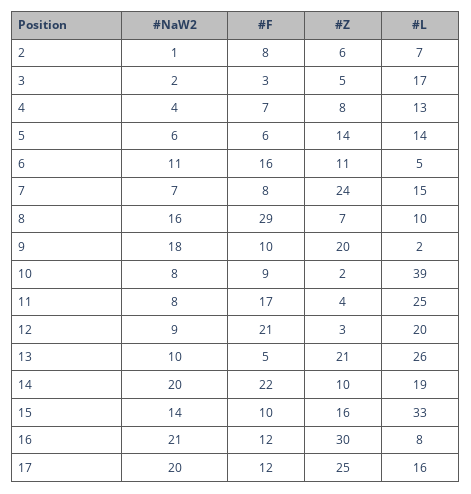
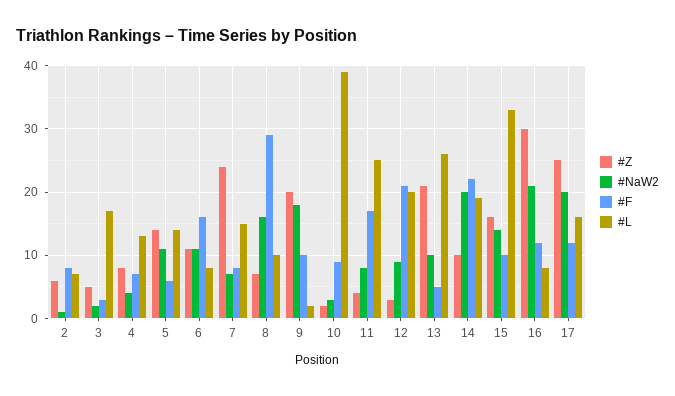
  {
    "#NaW2": {
      "2": 1,
      "3": 2,
      "4": 4,
-     "5": 6,
+     "5": 11,
      "6": 11,
      "7": 7,
      "8": 16,
      "9": 18,
-     "10": 8,
+     "10": 3,
      "11": 8,
      "12": 9,
      "13": 10,
      "14": 20,
      "15": 14,
      "16": 21,
      "17": 20
    },
    "#F": {
      "2": 8,
      "3": 3,
      "4": 7,
      "5": 6,
      "6": 16,
      "7": 8,
      "8": 29,
      "9": 10,
      "10": 9,
      "11": 17,
      "12": 21,
      "13": 5,
      "14": 22,
      "15": 10,
      "16": 12,
      "17": 12
    },
    "#Z": {
      "2": 6,
      "3": 5,
      "4": 8,
      "5": 14,
      "6": 11,
      "7": 24,
      "8": 7,
      "9": 20,
      "10": 2,
      "11": 4,
      "12": 3,
      "13": 21,
      "14": 10,
      "15": 16,
      "16": 30,
      "17": 25
    },
    "#L": {
      "2": 7,
      "3": 17,
      "4": 13,
      "5": 14,
-     "6": 5,
+     "6": 8,
      "7": 15,
      "8": 10,
      "9": 2,
      "10": 39,
      "11": 25,
      "12": 20,
      "13": 26,
      "14": 19,
      "15": 33,
      "16": 8,
      "17": 16
    }
  }

